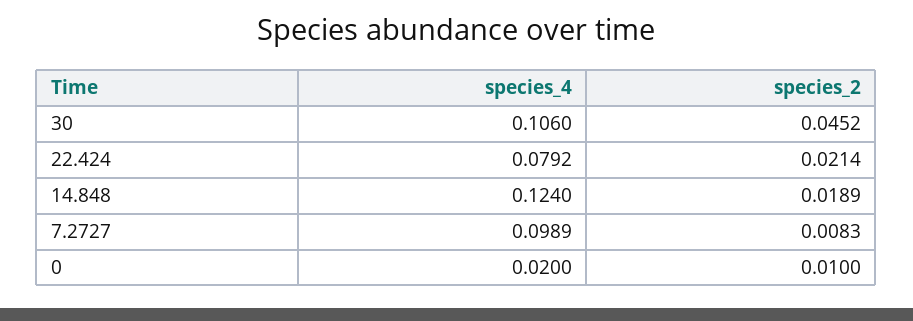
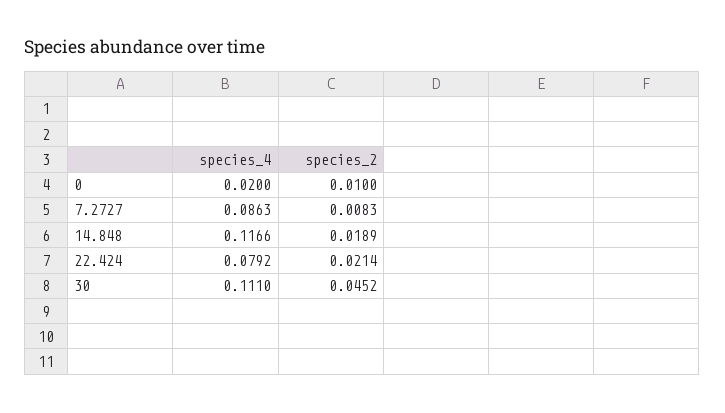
  {
    "species_4": {
-     "30": 0.106,
+     "30": 0.111,
      "22.424": 0.0792,
-     "14.848": 0.124,
+     "14.848": 0.1166,
-     "7.2727": 0.0989,
+     "7.2727": 0.0863,
      "0": 0.02
    },
    "species_2": {
      "30": 0.0452,
      "22.424": 0.0214,
      "14.848": 0.0189,
      "7.2727": 0.0083,
      "0": 0.01
    }
  }

